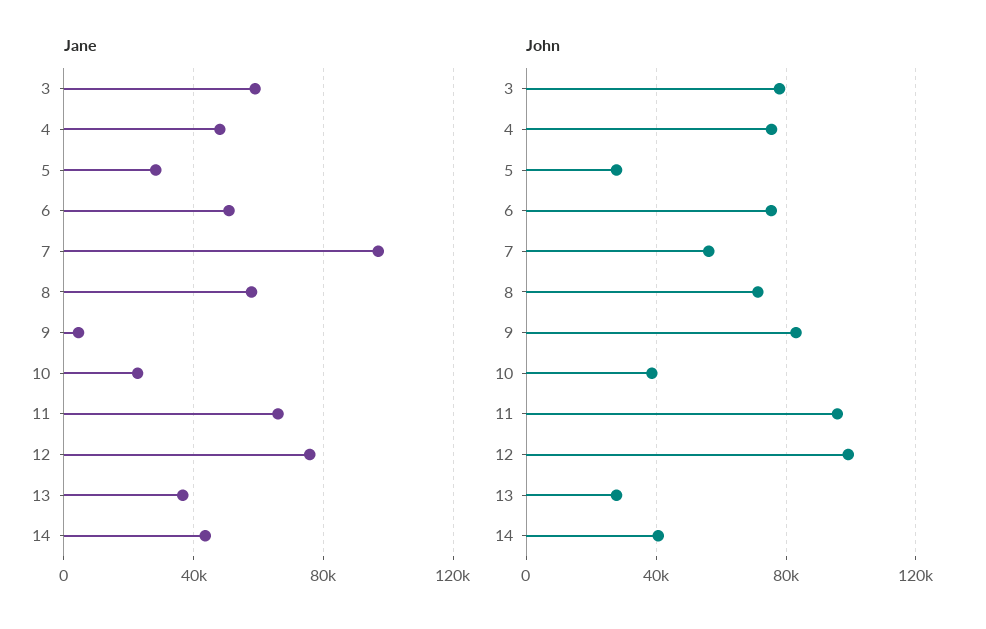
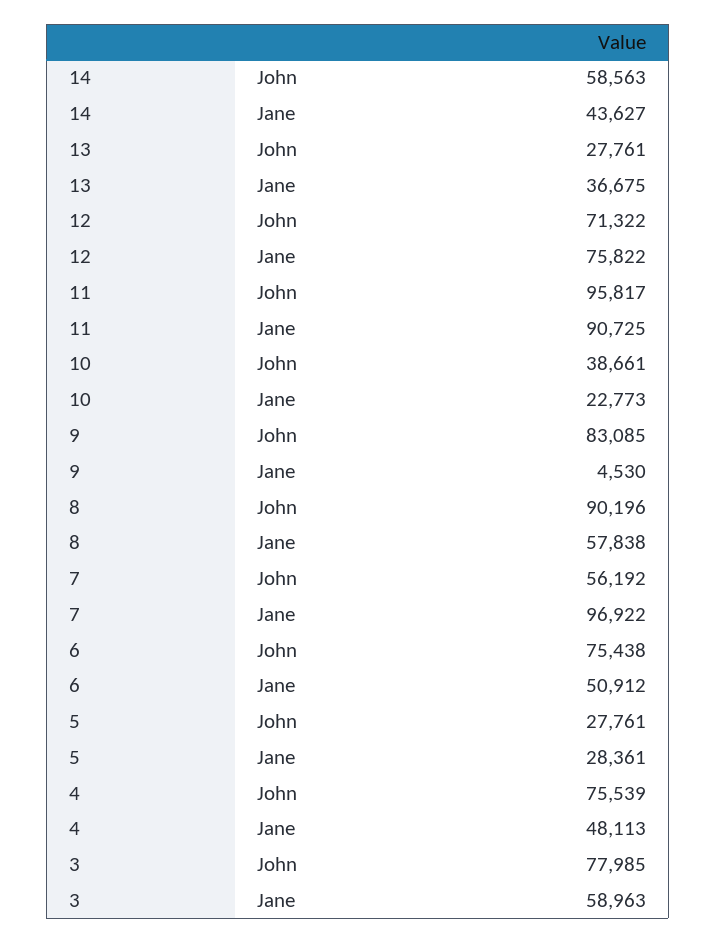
  {
    "Jane": {
      "3": 58963,
      "4": 48113,
      "5": 28361,
      "6": 50912,
      "7": 96922,
      "8": 57838,
      "9": 4530,
      "10": 22773,
-     "11": 65000,
+     "11": 90725,
      "12": 75822,
      "13": 36675,
      "14": 43627
    },
    "John": {
      "3": 77985,
      "4": 75539,
      "5": 27761,
      "6": 75438,
      "7": 56192,
-     "8": 70000,
+     "8": 90196,
      "9": 83085,
      "10": 38661,
      "11": 95817,
-     "12": 100000,
+     "12": 71322,
      "13": 27761,
-     "14": 40000
+     "14": 58563
    }
  }

